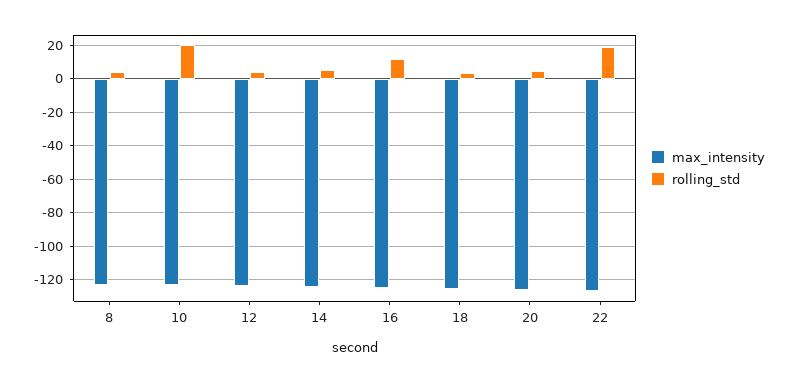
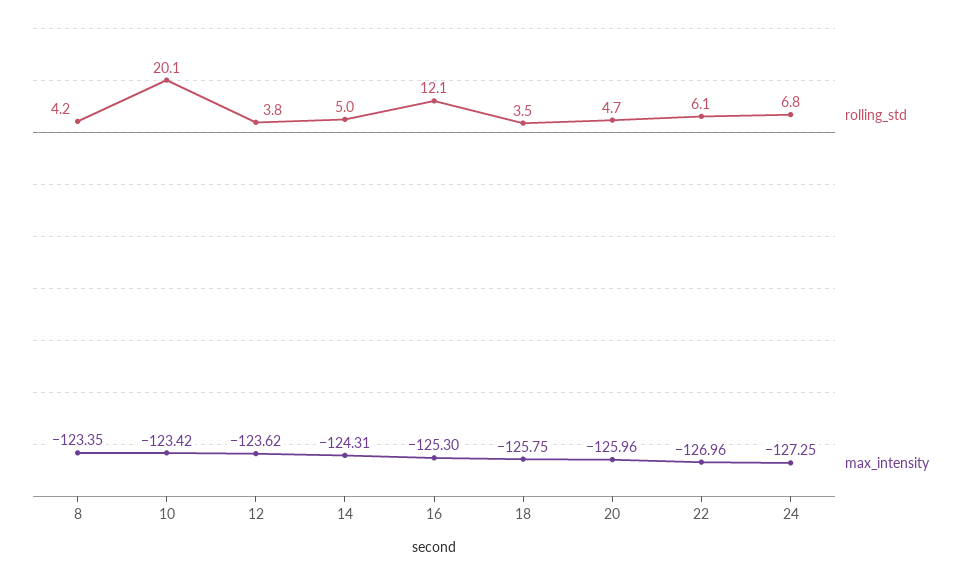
  {
    "max_intensity": {
      "8": -123.35,
      "10": -123.42,
      "12": -123.62,
      "14": -124.31,
      "16": -125.3,
      "18": -125.75,
      "20": -125.96,
-     "22": -126.96
+     "22": -126.96,
+     "24": -127.25
    },
    "rolling_std": {
      "8": 4.2,
      "10": 20.1,
      "12": 3.8,
      "14": 5,
      "16": 12.1,
      "18": 3.5,
      "20": 4.7,
-     "22": 20
+     "22": 6.1,
+     "24": 6.8
    }
  }

